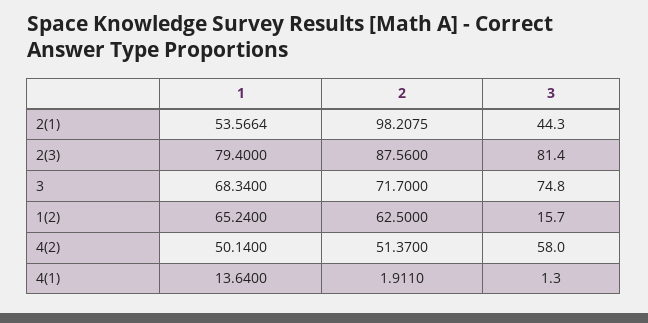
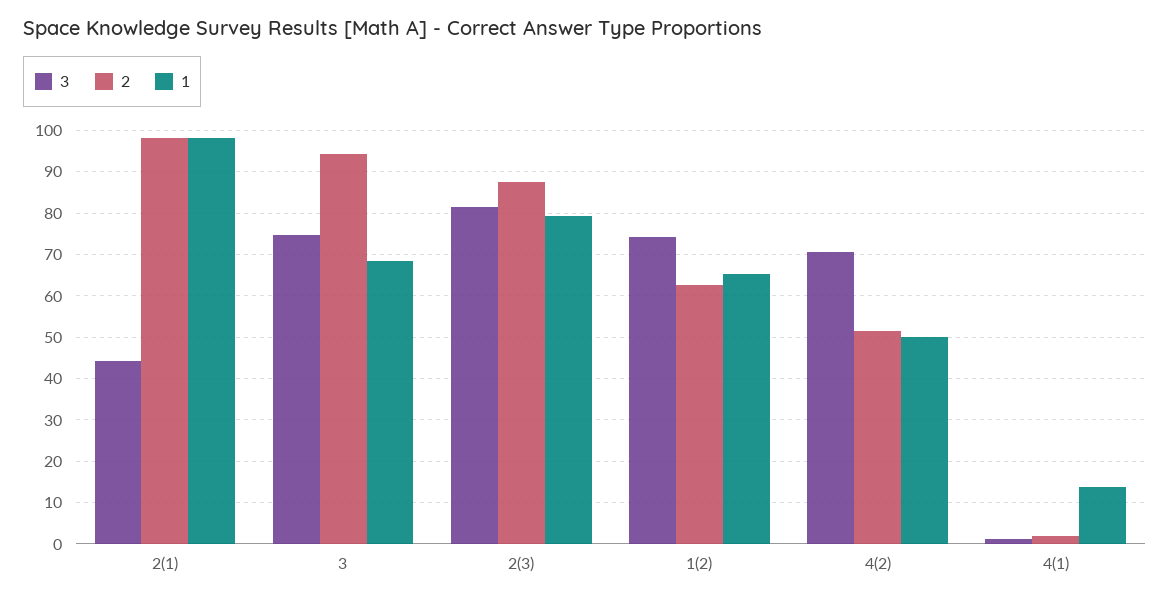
  {
    "1": {
-     "2(1)": 53.5664,
+     "2(1)": 98,
      "2(3)": 79.4,
      "3": 68.34,
      "1(2)": 65.24,
      "4(2)": 50.14,
      "4(1)": 13.64
    },
    "2": {
      "2(1)": 98.2075,
      "2(3)": 87.56,
-     "3": 71.7,
+     "3": 94,
      "1(2)": 62.5,
      "4(2)": 51.37,
      "4(1)": 1.911
    },
    "3": {
      "2(1)": 44.3,
      "2(3)": 81.4,
      "3": 74.8,
-     "1(2)": 15.7,
+     "1(2)": 74,
-     "4(2)": 58,
+     "4(2)": 70,
      "4(1)": 1.3
    }
  }

